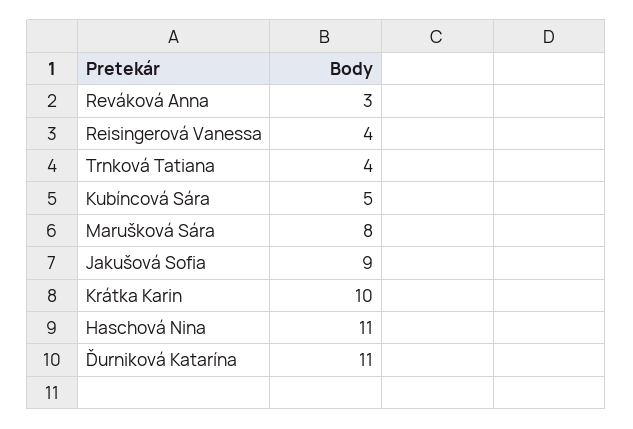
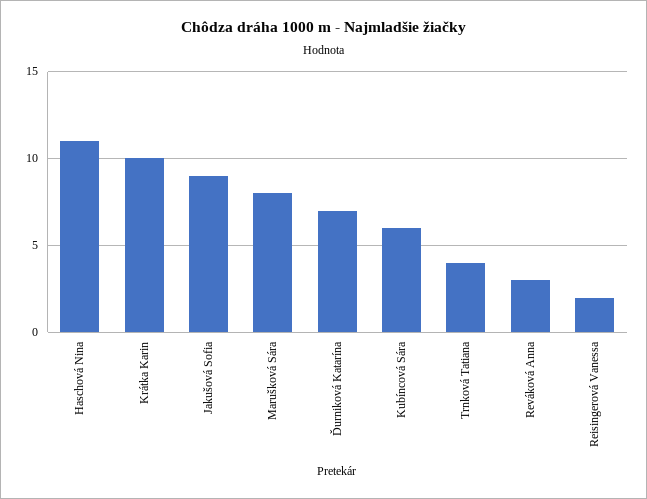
  {
    "Reváková Anna": 3,
-   "Reisingerová Vanessa": 4,
+   "Reisingerová Vanessa": 2,
    "Trnková Tatiana": 4,
-   "Kubíncová Sára": 5,
+   "Kubíncová Sára": 6,
    "Marušková Sára": 8,
    "Jakušová Sofia": 9,
    "Krátka Karin": 10,
    "Haschová Nina": 11,
-   "Ďurniková Katarína": 11
+   "Ďurniková Katarína": 7
  }

